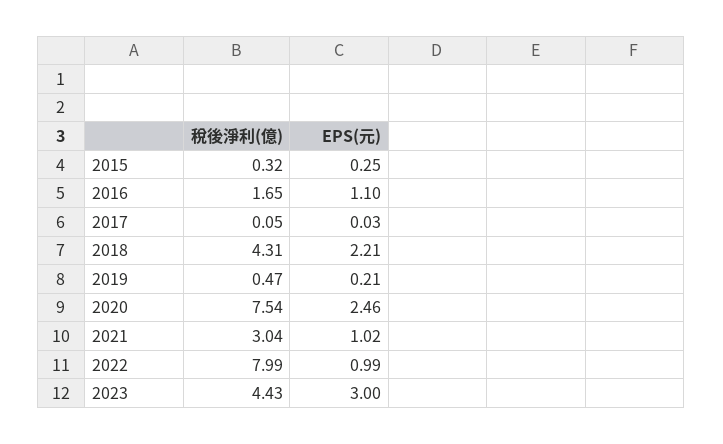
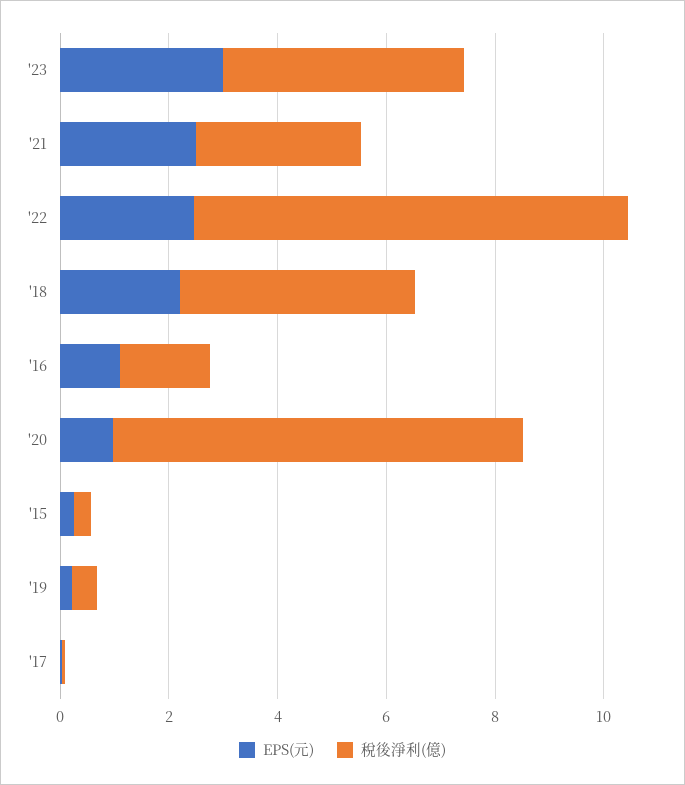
  {
    "稅後淨利(億)": {
      "2015": 0.32,
      "2016": 1.65,
      "2017": 0.05,
      "2018": 4.31,
      "2019": 0.47,
      "2020": 7.54,
      "2021": 3.04,
      "2022": 7.99,
      "2023": 4.43
    },
    "EPS(元)": {
      "2015": 0.25,
      "2016": 1.1,
      "2017": 0.03,
      "2018": 2.21,
      "2019": 0.21,
-     "2020": 2.46,
+     "2020": 1,
-     "2021": 1.02,
+     "2021": 2.5,
-     "2022": 0.99,
+     "2022": 2.5,
      "2023": 3
    }
  }

